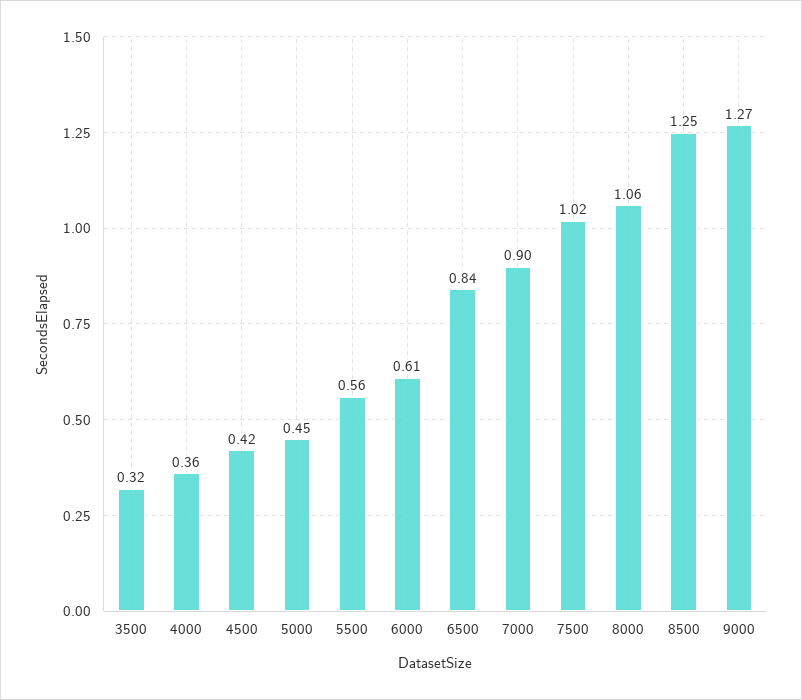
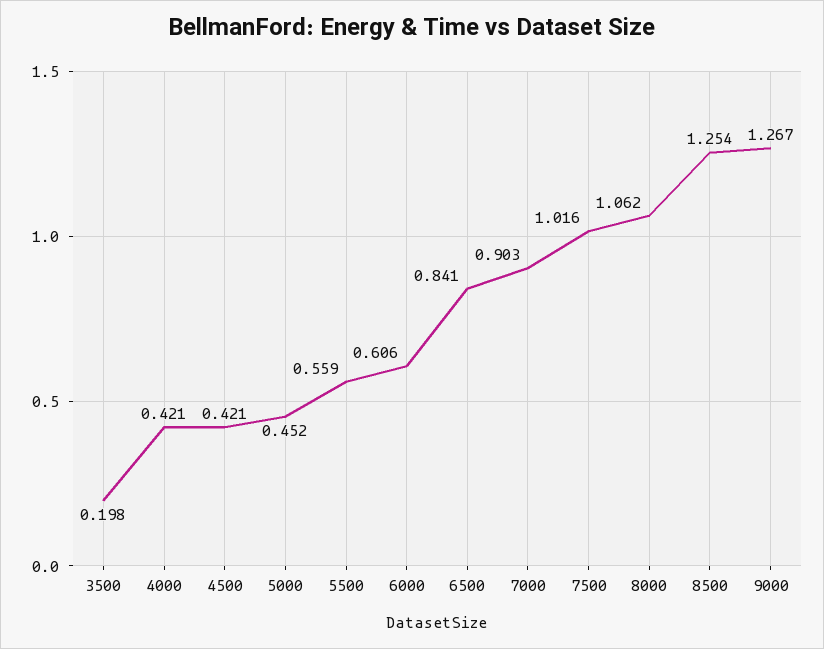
  {
-   "3500": 0.32,
+   "3500": 0.198,
-   "4000": 0.36,
+   "4000": 0.421,
    "4500": 0.421,
    "5000": 0.452,
    "5500": 0.559,
    "6000": 0.606,
    "6500": 0.841,
    "7000": 0.903,
    "7500": 1.016,
    "8000": 1.062,
    "8500": 1.254,
    "9000": 1.267
  }

